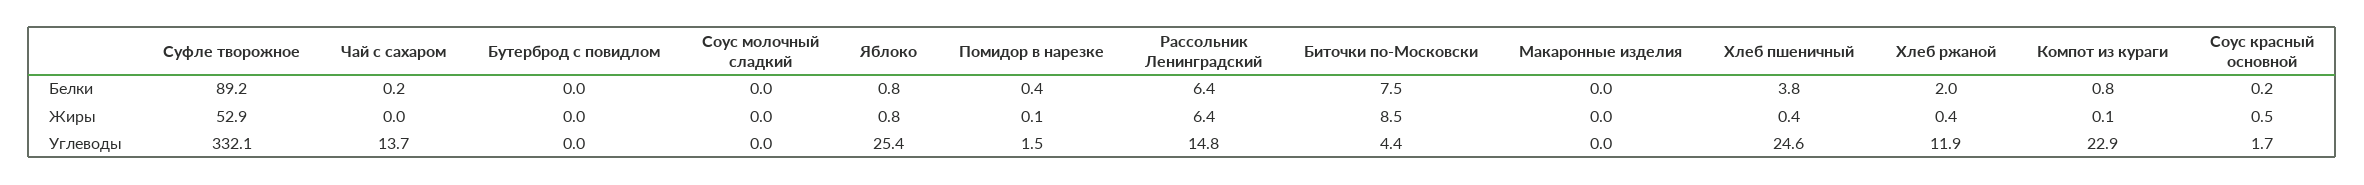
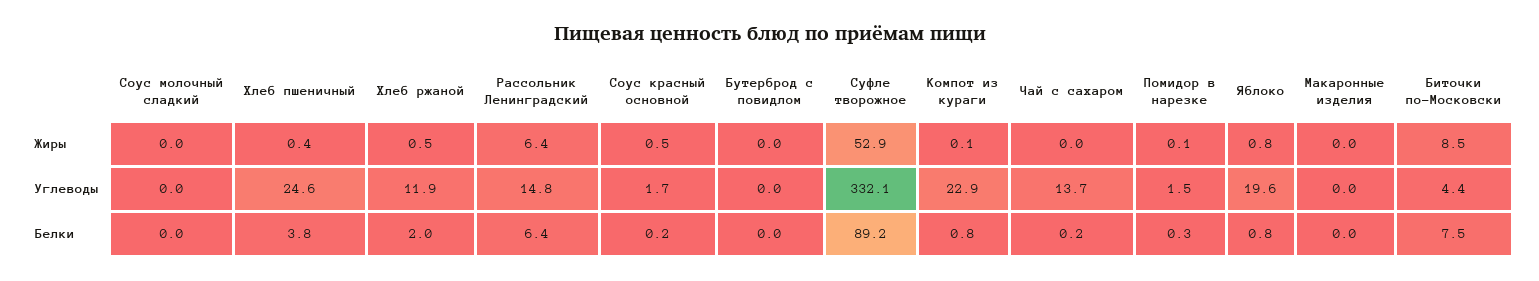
  {
    "Суфле творожное": {
      "Белки": 89.2,
      "Жиры": 52.9,
      "Углеводы": 332.1
    },
    "Чай с сахаром": {
      "Белки": 0.2,
      "Жиры": 0,
      "Углеводы": 13.7
    },
    "Бутерброд с повидлом": {
      "Белки": 0,
      "Жиры": 0,
      "Углеводы": 0
    },
    "Соус молочный сладкий": {
      "Белки": 0,
      "Жиры": 0,
      "Углеводы": 0
    },
    "Яблоко": {
      "Белки": 0.8,
      "Жиры": 0.8,
-     "Углеводы": 25.4
+     "Углеводы": 19.6
    },
    "Помидор в нарезке": {
-     "Белки": 0.4,
+     "Белки": 0.3,
      "Жиры": 0.1,
      "Углеводы": 1.5
    },
    "Рассольник Ленинградский": {
      "Белки": 6.4,
      "Жиры": 6.4,
      "Углеводы": 14.8
    },
    "Биточки по-Московски": {
      "Белки": 7.5,
      "Жиры": 8.5,
      "Углеводы": 4.4
    },
    "Макаронные изделия": {
      "Белки": 0,
      "Жиры": 0,
      "Углеводы": 0
    },
    "Хлеб пшеничный": {
      "Белки": 3.8,
      "Жиры": 0.4,
      "Углеводы": 24.6
    },
    "Хлеб ржаной": {
      "Белки": 2,
-     "Жиры": 0.4,
+     "Жиры": 0.5,
      "Углеводы": 11.9
    },
    "Компот из кураги": {
      "Белки": 0.8,
      "Жиры": 0.1,
      "Углеводы": 22.9
    },
    "Соус красный основной": {
      "Белки": 0.2,
      "Жиры": 0.5,
      "Углеводы": 1.7
    }
  }

